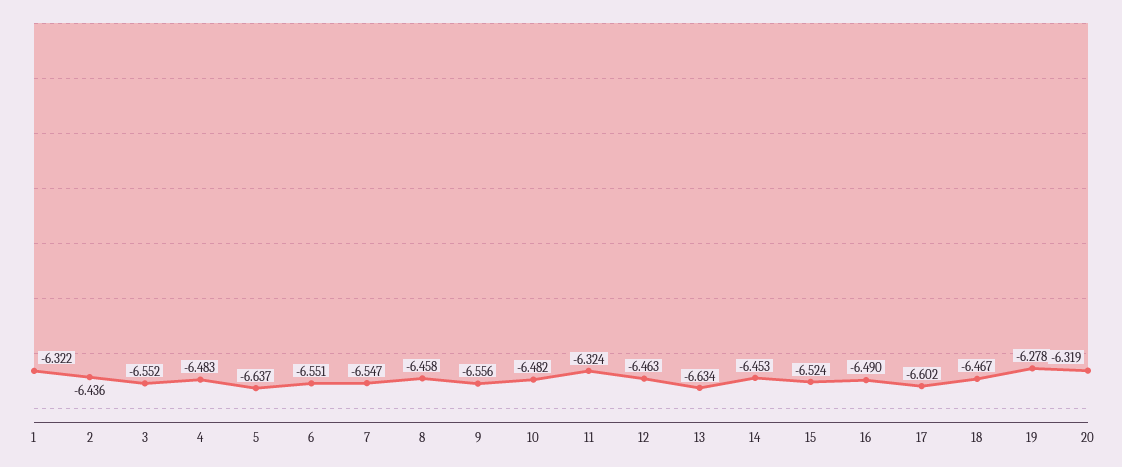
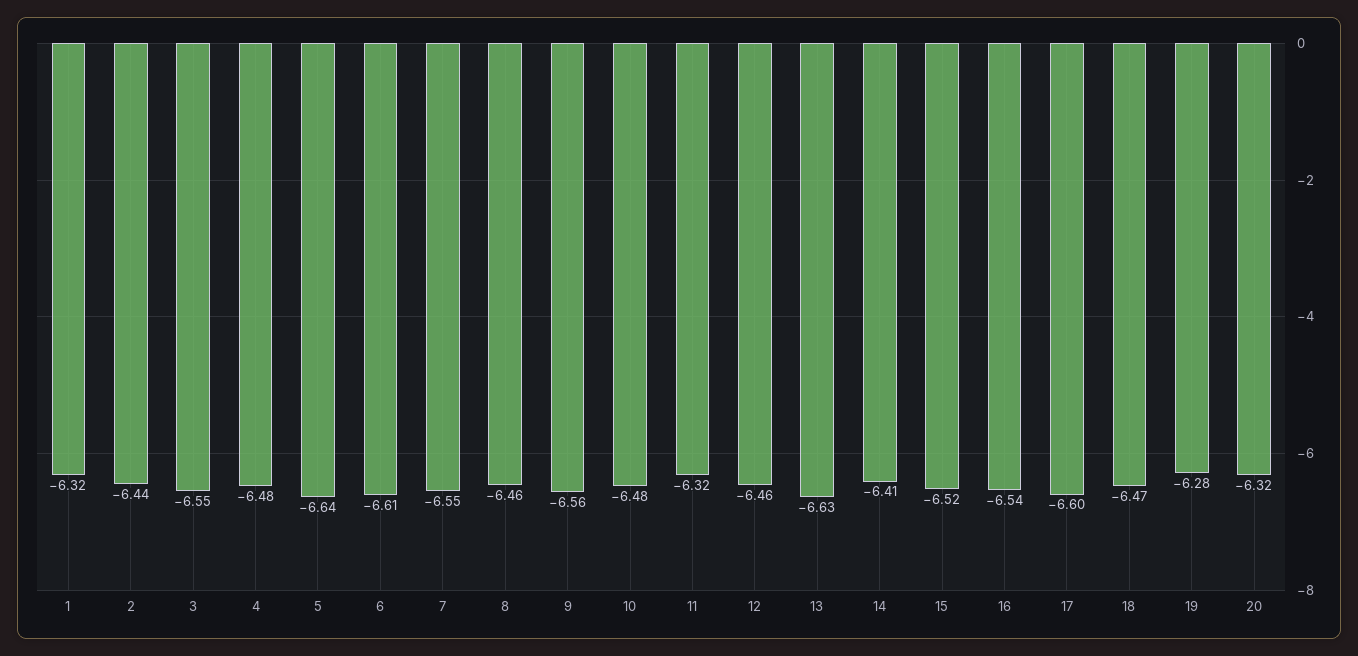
  {
    "1": -6.322,
    "2": -6.436,
    "3": -6.552,
    "4": -6.483,
    "5": -6.637,
-   "6": -6.551,
+   "6": -6.61,
    "7": -6.547,
    "8": -6.458,
    "9": -6.556,
    "10": -6.482,
    "11": -6.324,
    "12": -6.463,
    "13": -6.634,
-   "14": -6.453,
+   "14": -6.41,
    "15": -6.524,
-   "16": -6.49,
+   "16": -6.54,
    "17": -6.602,
    "18": -6.467,
    "19": -6.278,
    "20": -6.319
  }

